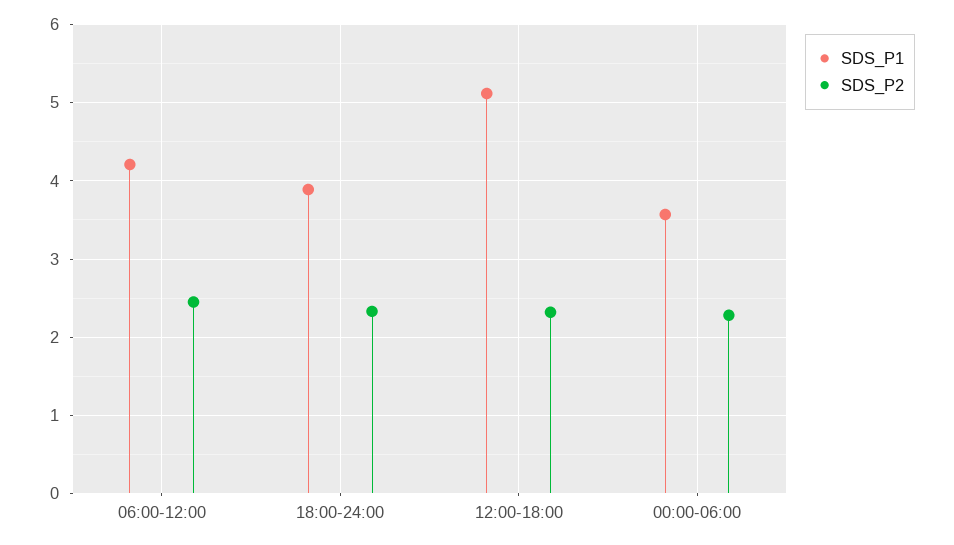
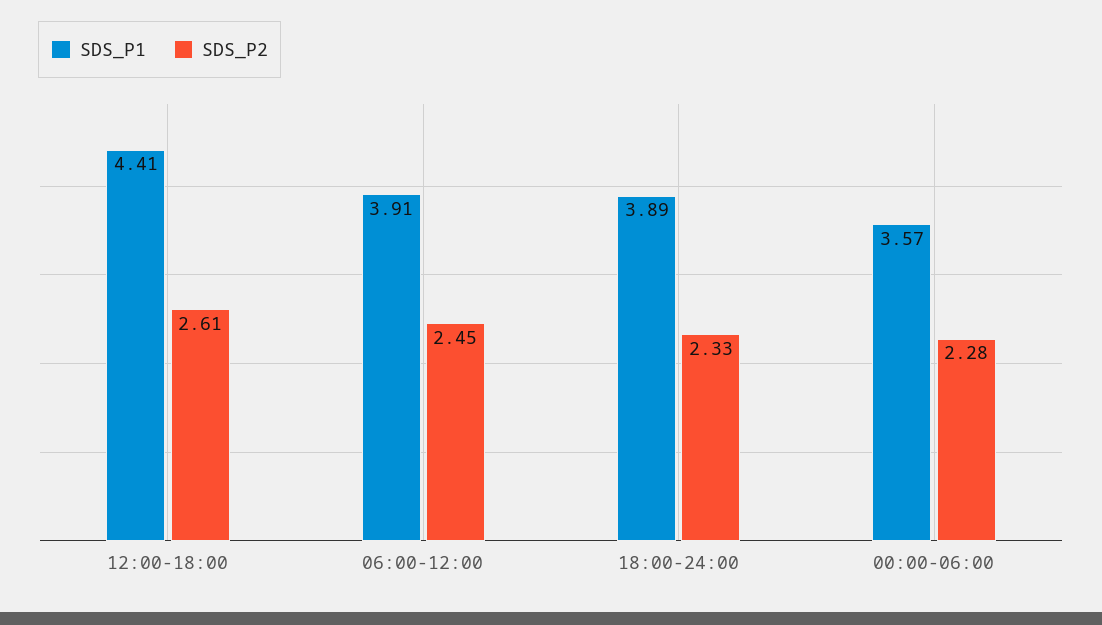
  {
    "SDS_P1": {
-     "06:00-12:00": 4.2,
+     "06:00-12:00": 3.91,
      "18:00-24:00": 3.89,
-     "12:00-18:00": 5.1,
+     "12:00-18:00": 4.41,
      "00:00-06:00": 3.57
    },
    "SDS_P2": {
      "06:00-12:00": 2.45,
      "18:00-24:00": 2.33,
-     "12:00-18:00": 2.3,
+     "12:00-18:00": 2.61,
      "00:00-06:00": 2.28
    }
  }

